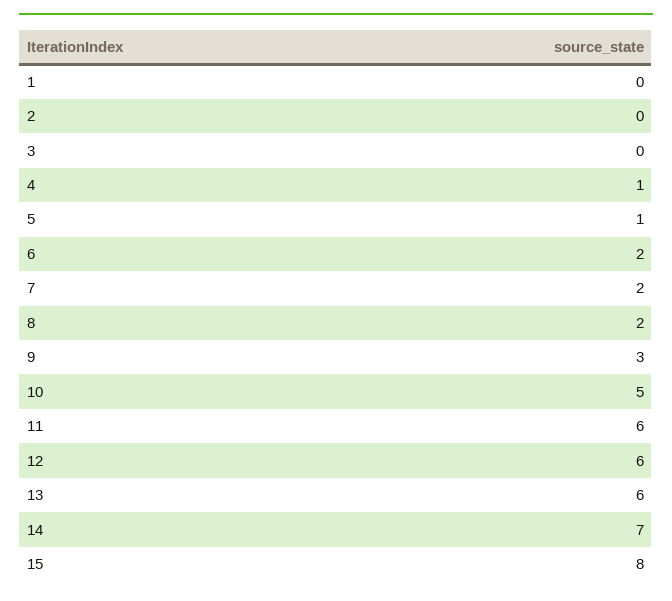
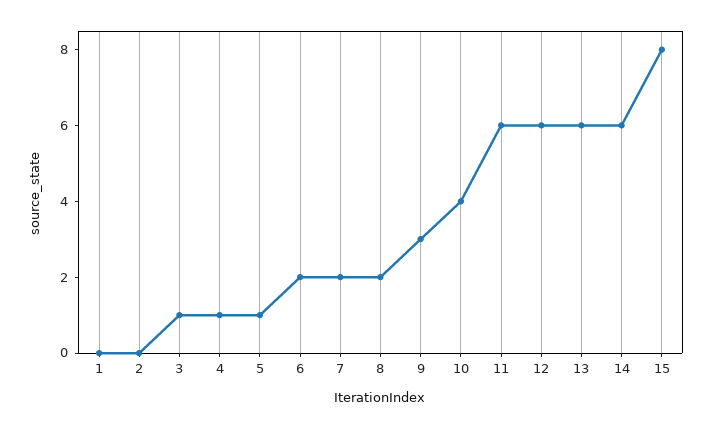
  {
    "1": 0,
    "2": 0,
-   "3": 0,
+   "3": 1,
    "4": 1,
    "5": 1,
    "6": 2,
    "7": 2,
    "8": 2,
    "9": 3,
-   "10": 5,
+   "10": 4,
    "11": 6,
    "12": 6,
    "13": 6,
-   "14": 7,
+   "14": 6,
    "15": 8
  }

